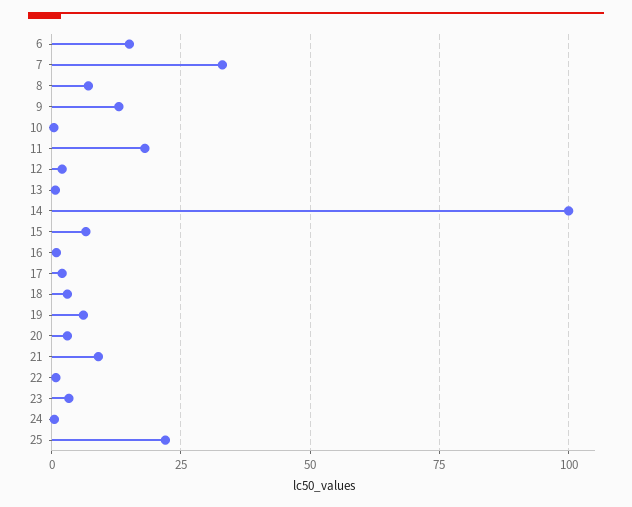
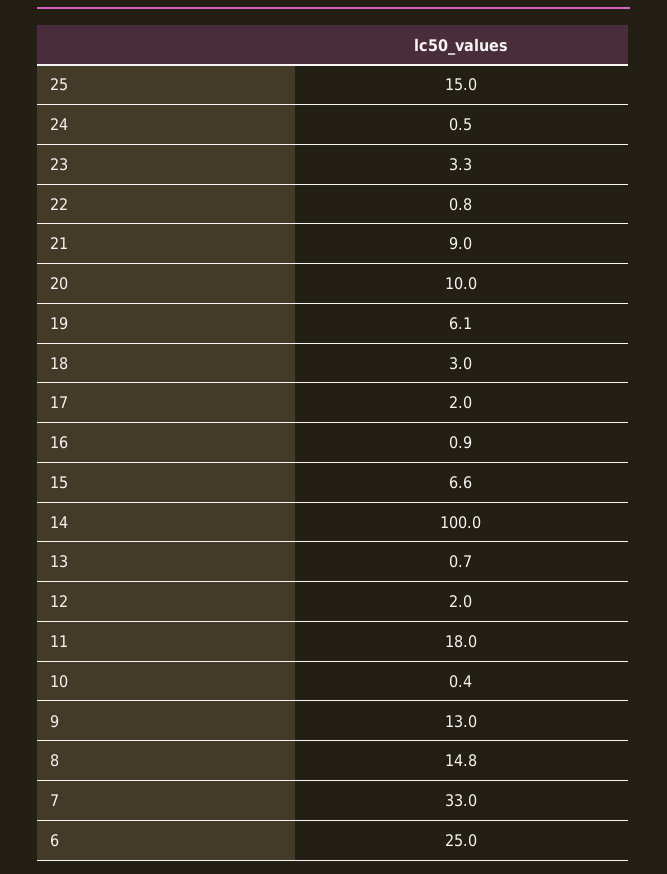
  {
-   "6": 15,
+   "6": 25,
    "7": 33,
-   "8": 7.5,
+   "8": 14.8,
    "9": 13,
    "10": 0.4,
    "11": 18,
    "12": 2,
    "13": 0.7,
    "14": 100,
    "15": 6.6,
    "16": 0.9,
    "17": 2,
    "18": 3,
    "19": 6.1,
-   "20": 2.5,
+   "20": 10,
    "21": 9,
    "22": 0.8,
    "23": 3.3,
    "24": 0.5,
-   "25": 22.5
+   "25": 15
  }

